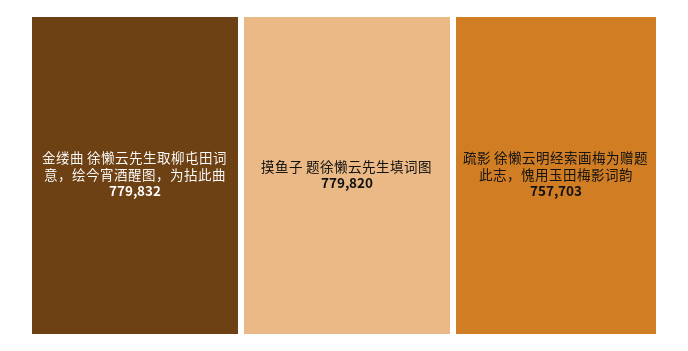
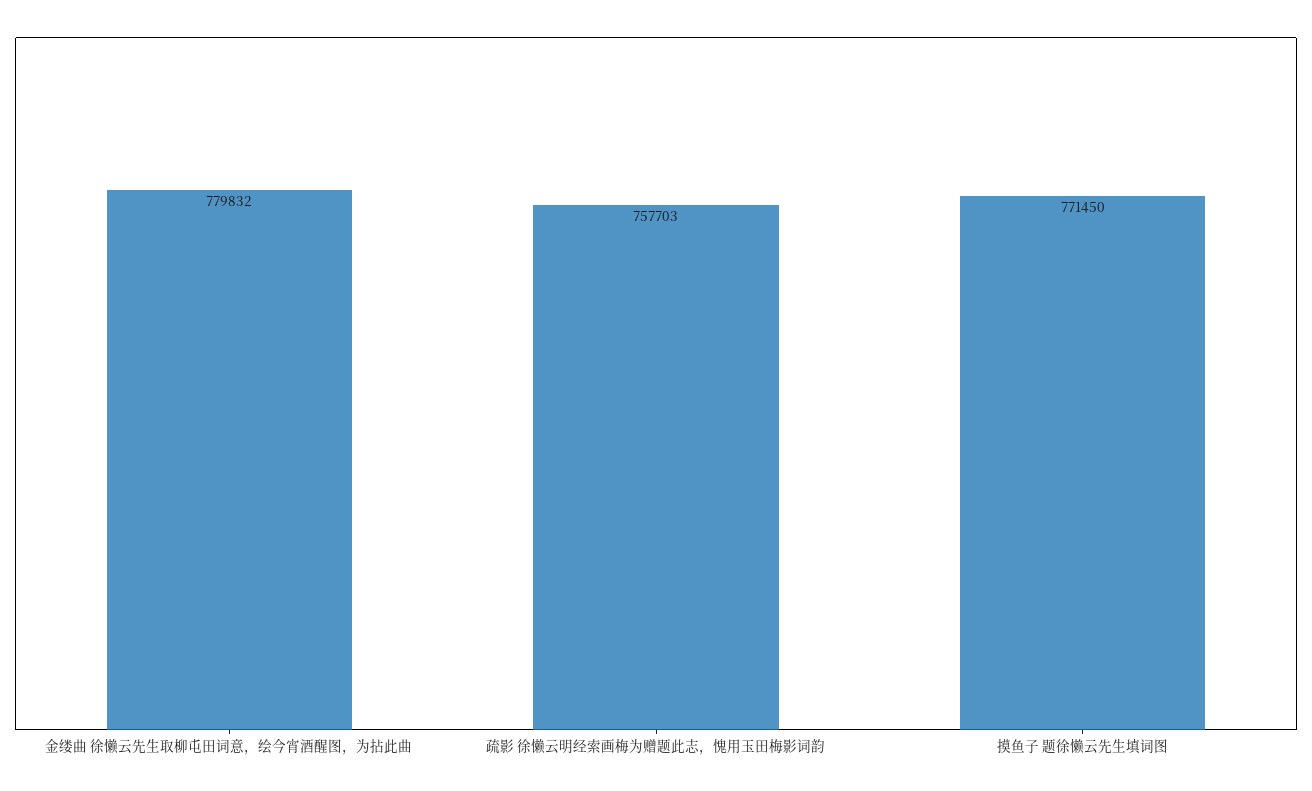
  {
    "金缕曲 徐懒云先生取柳屯田词意，绘今宵酒醒图，为拈此曲": 779832,
-   "摸鱼子 题徐懒云先生填词图": 779820,
+   "摸鱼子 题徐懒云先生填词图": 771450,
    "疏影 徐懒云明经索画梅为赠题此志，愧用玉田梅影词韵": 757703
  }

